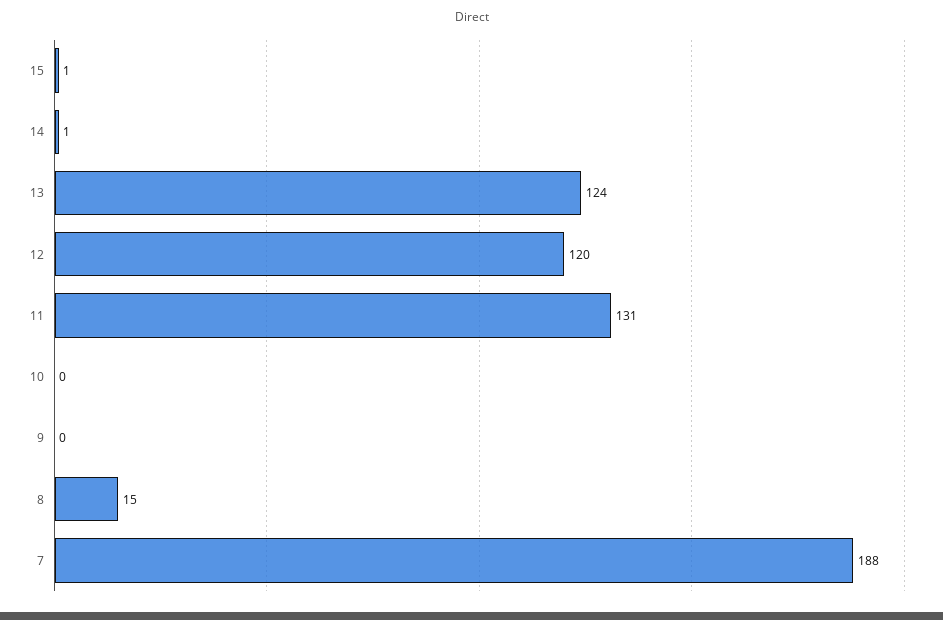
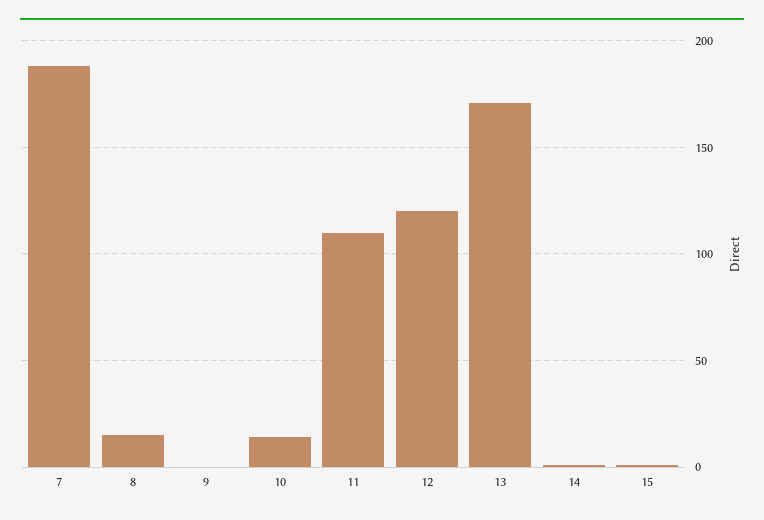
  {
    "15": 1,
    "14": 1,
-   "13": 124,
+   "13": 170,
    "12": 120,
-   "11": 131,
+   "11": 110,
-   "10": 0,
+   "10": 15,
    "9": 0,
    "8": 15,
    "7": 188
  }

